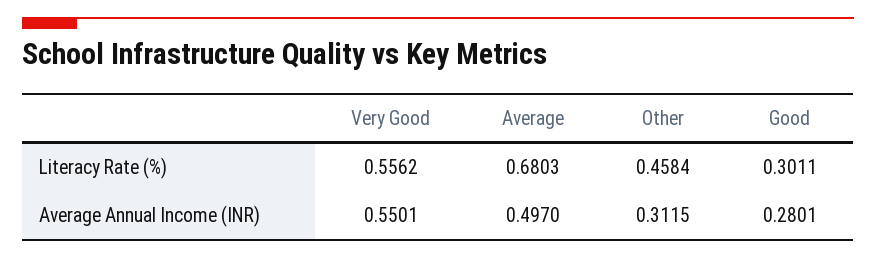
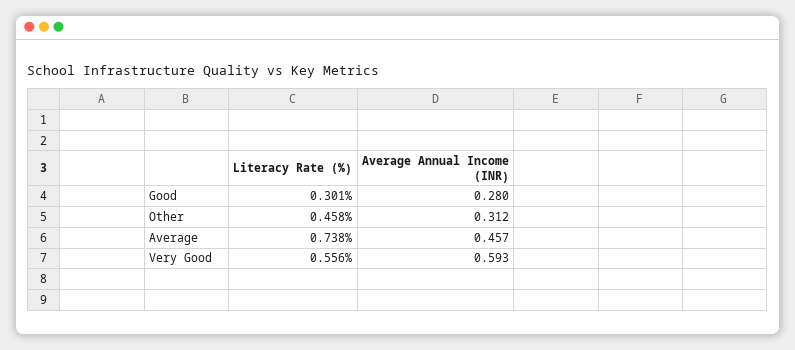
  {
    "Very Good": {
      "Literacy Rate (%)": 0.5562,
-     "Average Annual Income (INR)": 0.5501
+     "Average Annual Income (INR)": 0.593
    },
    "Average": {
-     "Literacy Rate (%)": 0.6803,
+     "Literacy Rate (%)": 0.738,
-     "Average Annual Income (INR)": 0.497
+     "Average Annual Income (INR)": 0.457
    },
    "Other": {
      "Literacy Rate (%)": 0.4584,
      "Average Annual Income (INR)": 0.3115
    },
    "Good": {
      "Literacy Rate (%)": 0.3011,
      "Average Annual Income (INR)": 0.2801
    }
  }

